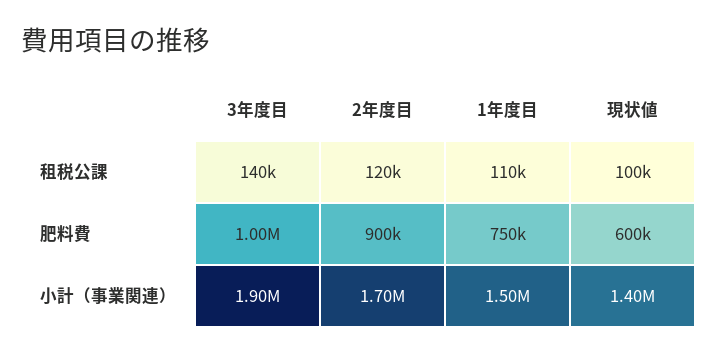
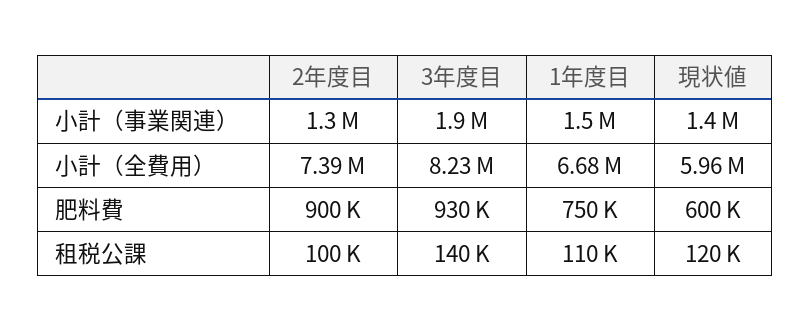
  {
    "3年度目": {
      "租税公課": 140000,
-     "肥料費": 1000000,
+     "肥料費": 930000,
-     "小計（事業関連）": 1900000
+     "小計（事業関連）": 1900000,
+     "小計（全費用）": 8230000
    },
    "2年度目": {
-     "租税公課": 120000,
+     "租税公課": 100000,
      "肥料費": 900000,
-     "小計（事業関連）": 1700000
+     "小計（事業関連）": 1300000,
+     "小計（全費用）": 7390000
    },
    "1年度目": {
      "租税公課": 110000,
      "肥料費": 750000,
-     "小計（事業関連）": 1500000
+     "小計（事業関連）": 1500000,
+     "小計（全費用）": 6680000
    },
    "現状値": {
-     "租税公課": 100000,
+     "租税公課": 120000,
      "肥料費": 600000,
-     "小計（事業関連）": 1400000
+     "小計（事業関連）": 1400000,
+     "小計（全費用）": 5960000
    }
  }

